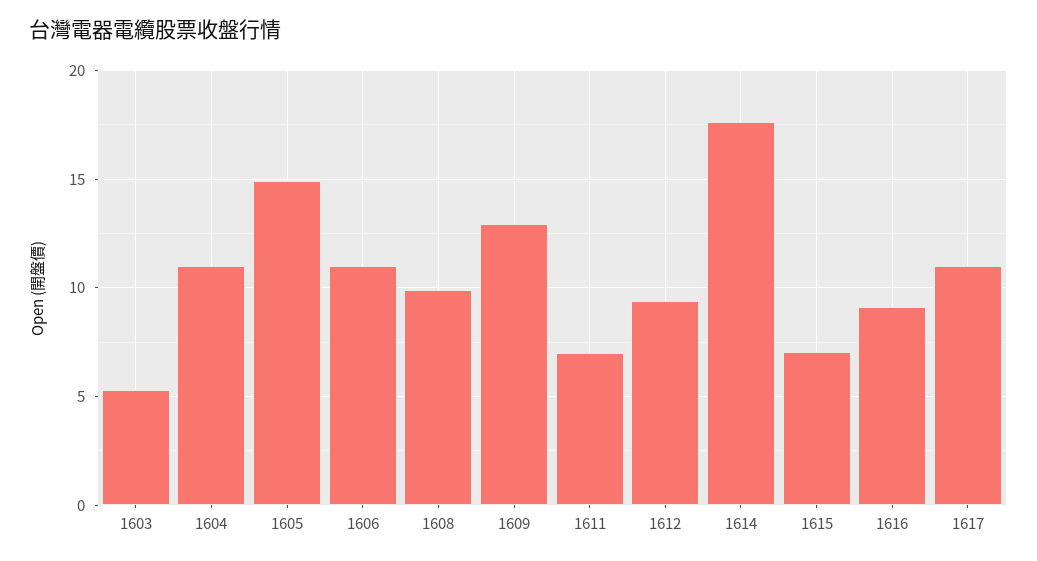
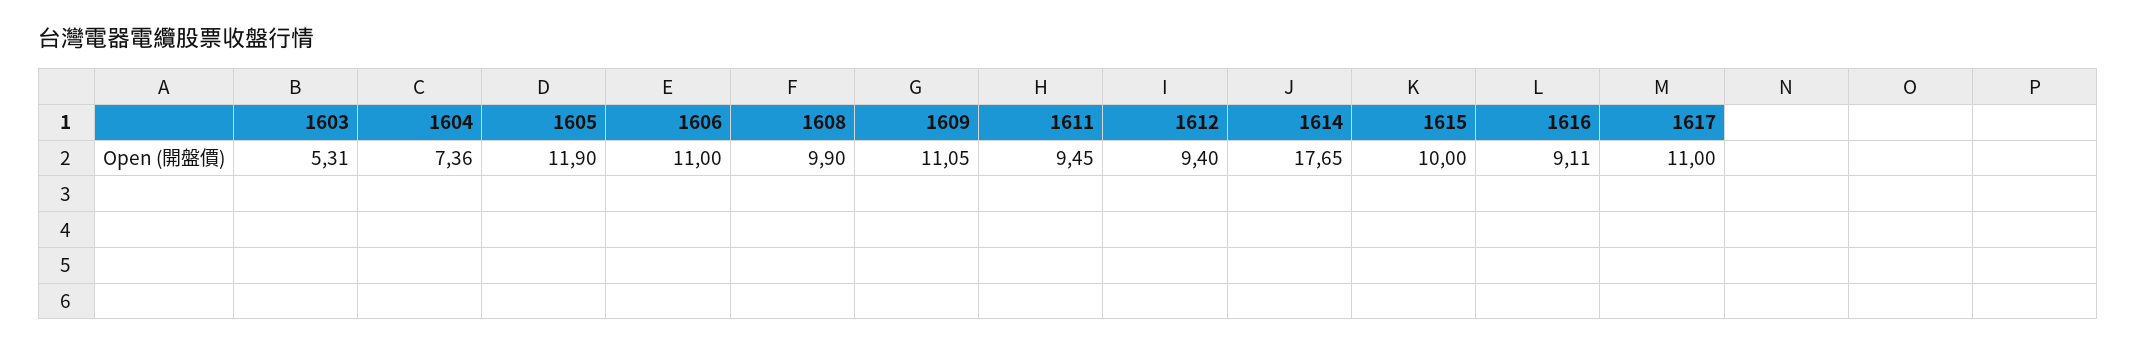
  {
    "1603": 5.31,
-   "1604": 11,
+   "1604": 7.36,
-   "1605": 15,
+   "1605": 11.9,
    "1606": 11,
    "1608": 9.9,
-   "1609": 13,
+   "1609": 11.05,
-   "1611": 7,
+   "1611": 9.45,
    "1612": 9.4,
    "1614": 17.65,
-   "1615": 7,
+   "1615": 10,
    "1616": 9.11,
    "1617": 11
  }

